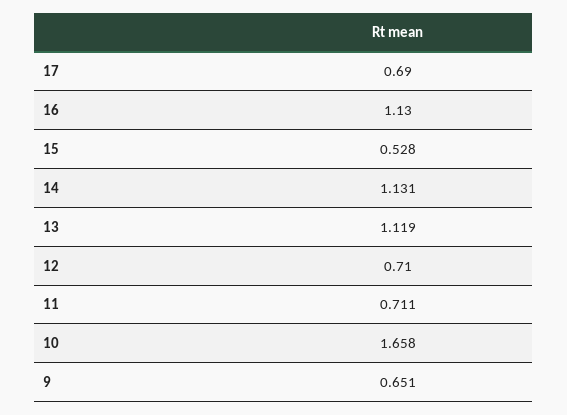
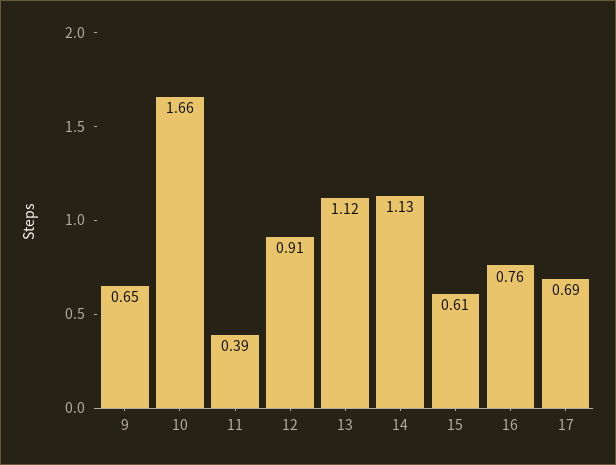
  {
    "17": 0.69,
-   "16": 1.13,
+   "16": 0.76,
-   "15": 0.528,
+   "15": 0.61,
    "14": 1.131,
    "13": 1.119,
-   "12": 0.71,
+   "12": 0.91,
-   "11": 0.711,
+   "11": 0.39,
    "10": 1.658,
    "9": 0.651
  }

